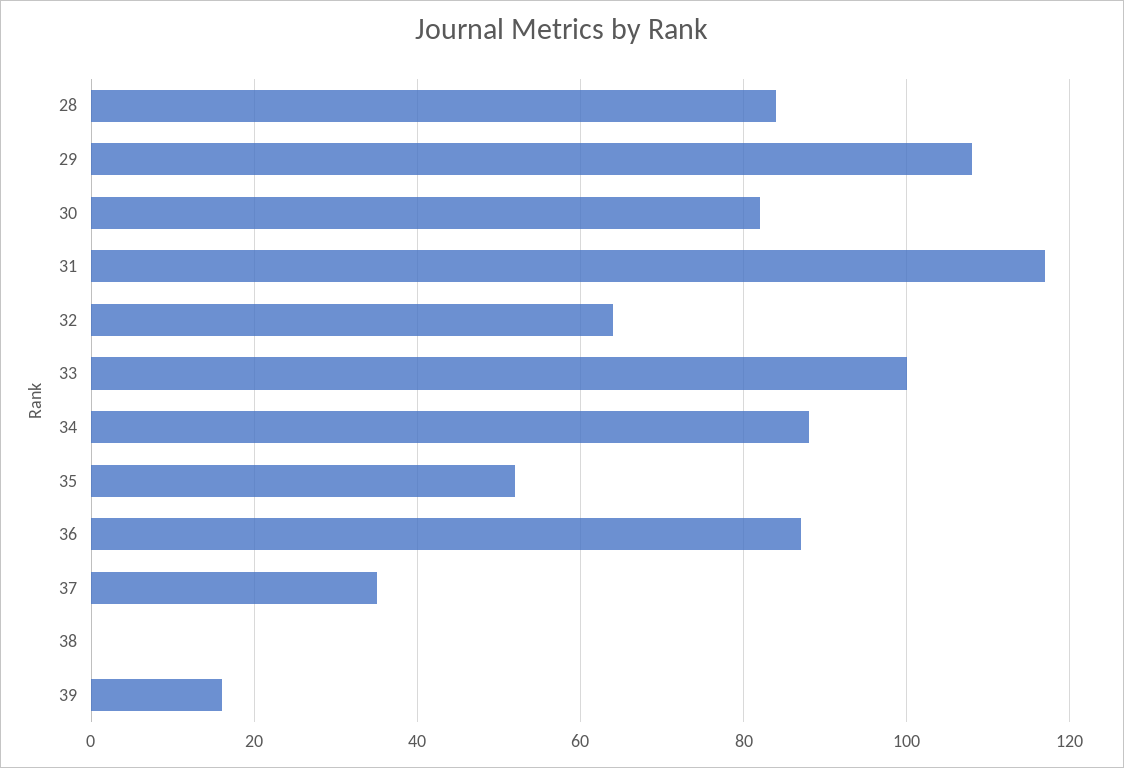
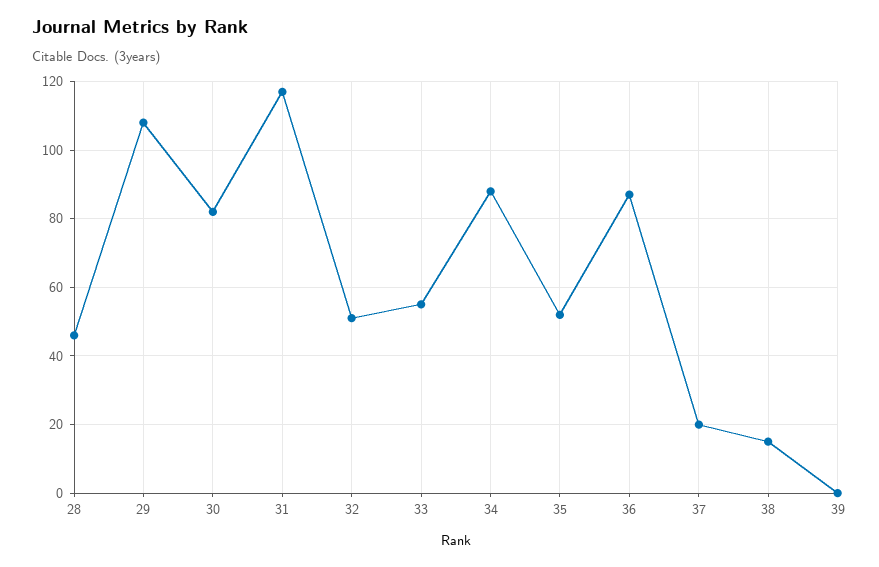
  {
-   "28": 85,
+   "28": 45,
    "29": 110,
    "30": 80,
    "31": 115,
-   "32": 65,
+   "32": 50,
-   "33": 100,
+   "33": 55,
    "34": 90,
    "35": 50,
    "36": 85,
-   "37": 35,
+   "37": 20,
-   "38": 0,
+   "38": 15,
-   "39": 15
+   "39": 0
  }

